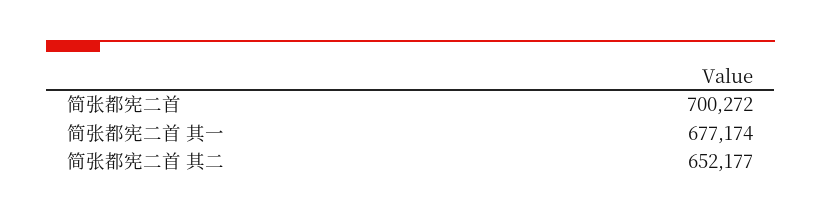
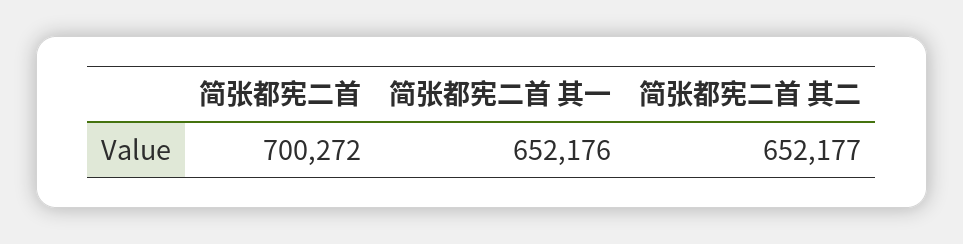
  {
    "简张都宪二首": 700272,
-   "简张都宪二首 其一": 677174,
+   "简张都宪二首 其一": 652176,
    "简张都宪二首 其二": 652177
  }

